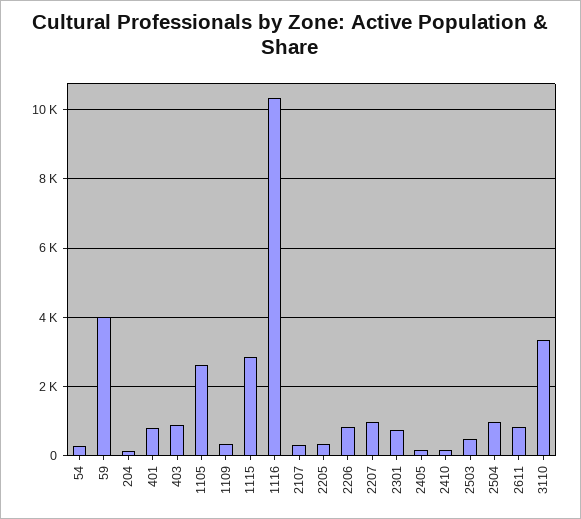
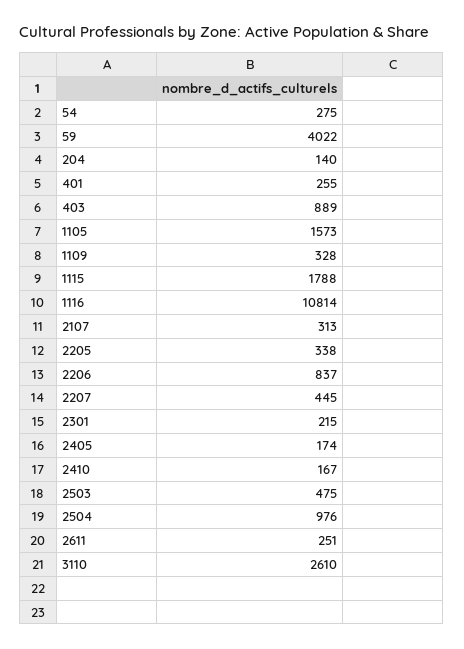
  {
    "54": 275,
    "59": 4022,
    "204": 140,
-   "401": 800,
+   "401": 255,
    "403": 889,
-   "1105": 2600,
+   "1105": 1573,
    "1109": 328,
-   "1115": 2800,
+   "1115": 1788,
-   "1116": 10400,
+   "1116": 10814,
    "2107": 313,
    "2205": 338,
    "2206": 837,
-   "2207": 1000,
+   "2207": 445,
-   "2301": 800,
+   "2301": 215,
    "2405": 174,
    "2410": 167,
    "2503": 475,
    "2504": 976,
-   "2611": 800,
+   "2611": 251,
-   "3110": 3400
+   "3110": 2610
  }

